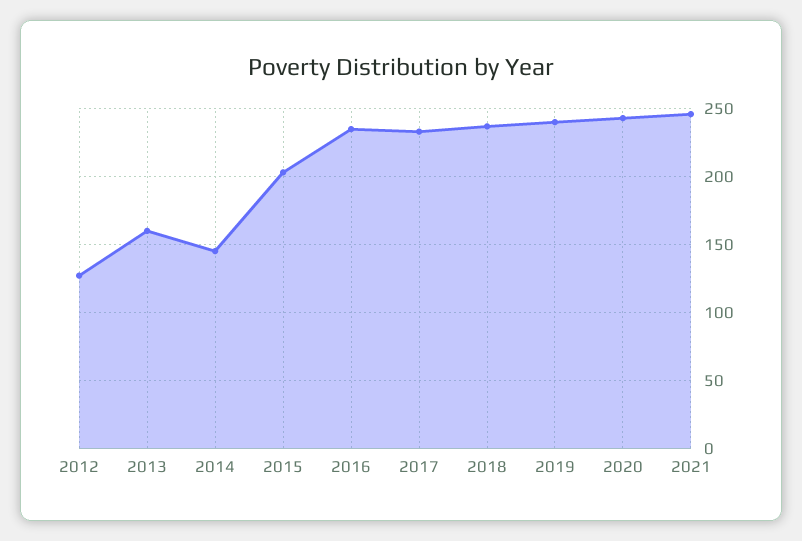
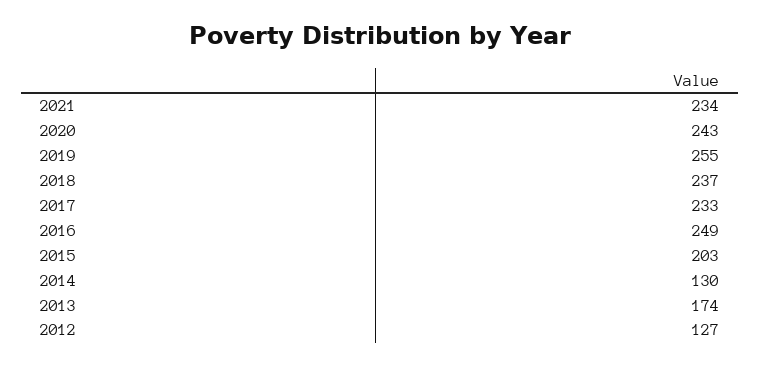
  {
    "2012": 127,
-   "2013": 160,
+   "2013": 174,
-   "2014": 145,
+   "2014": 130,
    "2015": 203,
-   "2016": 235,
+   "2016": 249,
    "2017": 233,
    "2018": 237,
-   "2019": 240,
+   "2019": 255,
    "2020": 243,
-   "2021": 245
+   "2021": 234
  }

